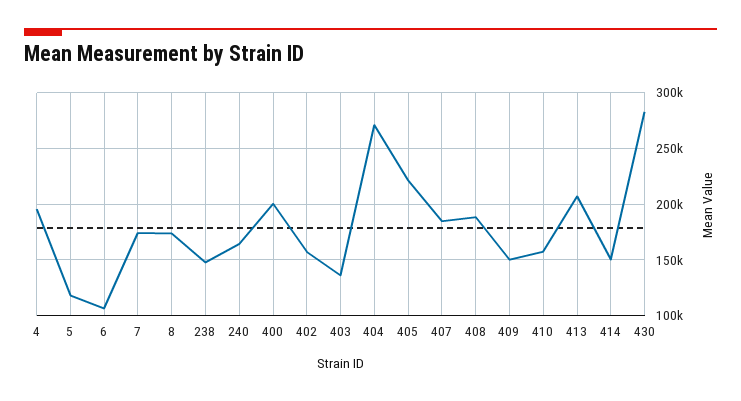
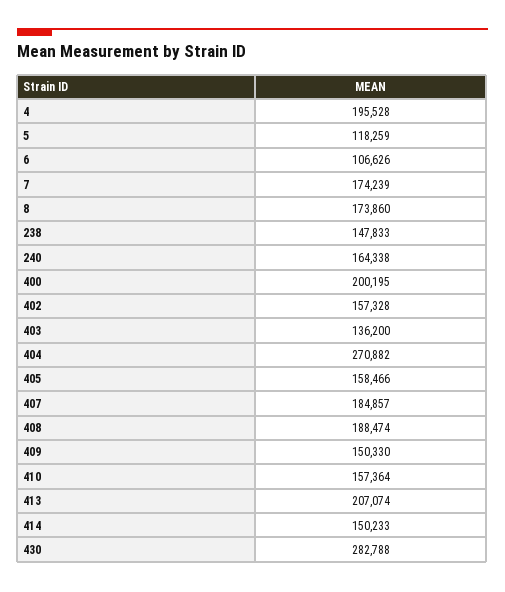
  {
    "4": 195528,
    "5": 118259,
    "6": 106626,
    "7": 174239,
    "8": 173860,
    "238": 147833,
    "240": 164338,
    "400": 200195,
    "402": 157328,
    "403": 136200,
    "404": 270882,
-   "405": 220000,
+   "405": 158466,
    "407": 184857,
    "408": 188474,
    "409": 150330,
    "410": 157364,
    "413": 207074,
    "414": 150233,
    "430": 282788
  }

